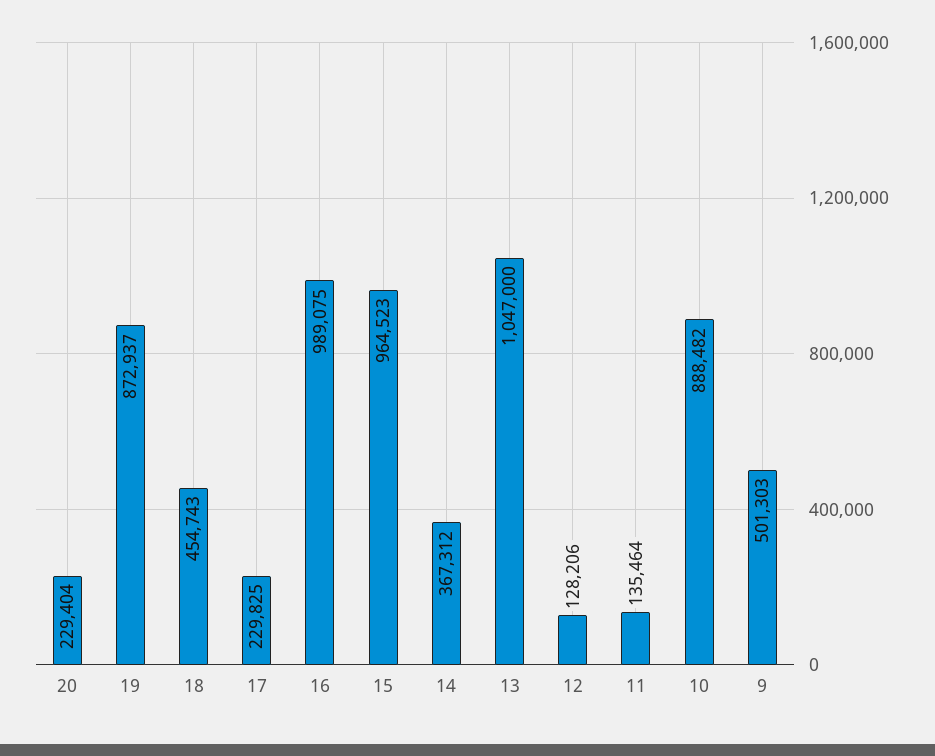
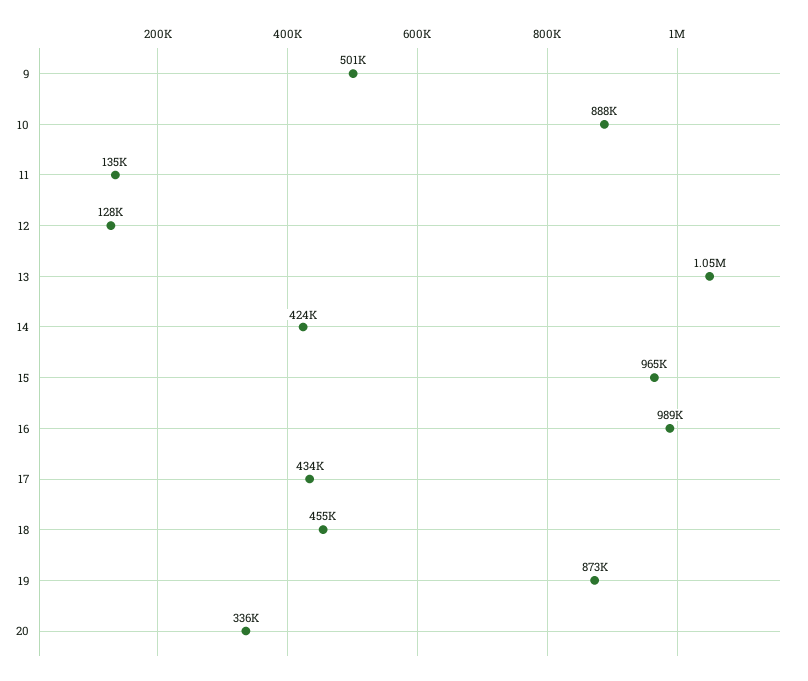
  {
-   "20": 229404,
+   "20": 336000,
    "19": 872937,
    "18": 454743,
-   "17": 229825,
+   "17": 434000,
    "16": 989075,
    "15": 964523,
-   "14": 367312,
+   "14": 424000,
    "13": 1047000,
    "12": 128206,
    "11": 135464,
    "10": 888482,
    "9": 501303
  }

